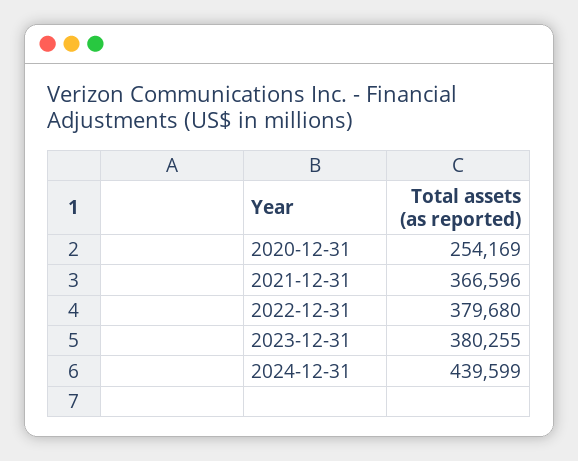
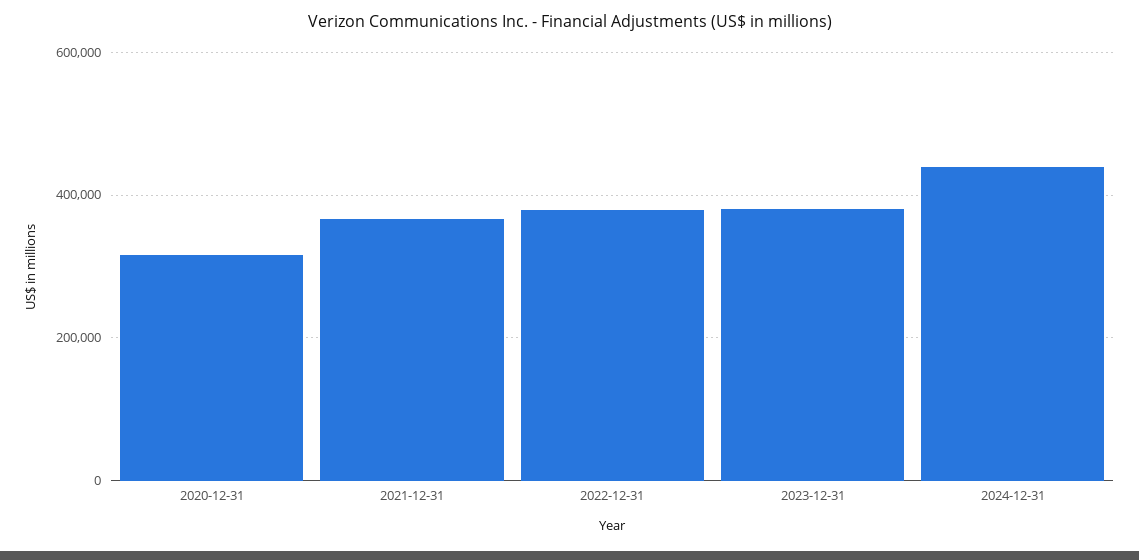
  {
-   "2020-12-31": 254169,
+   "2020-12-31": 320000,
    "2021-12-31": 366596,
    "2022-12-31": 379680,
    "2023-12-31": 380255,
    "2024-12-31": 439599
  }

